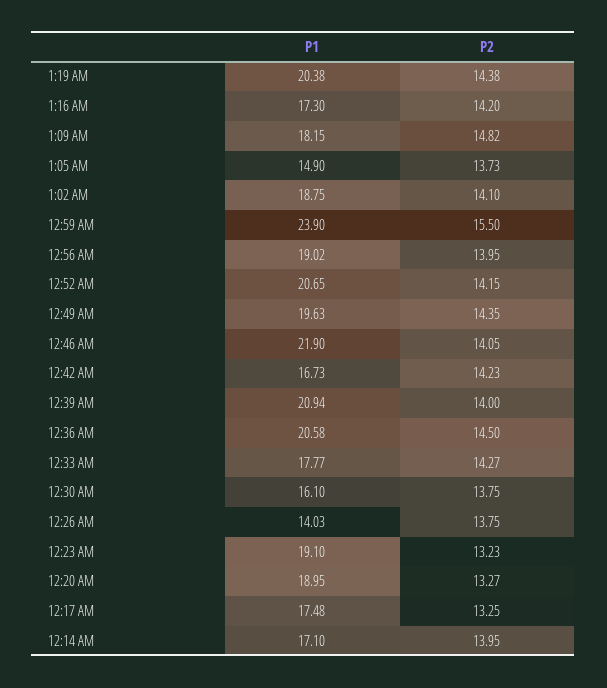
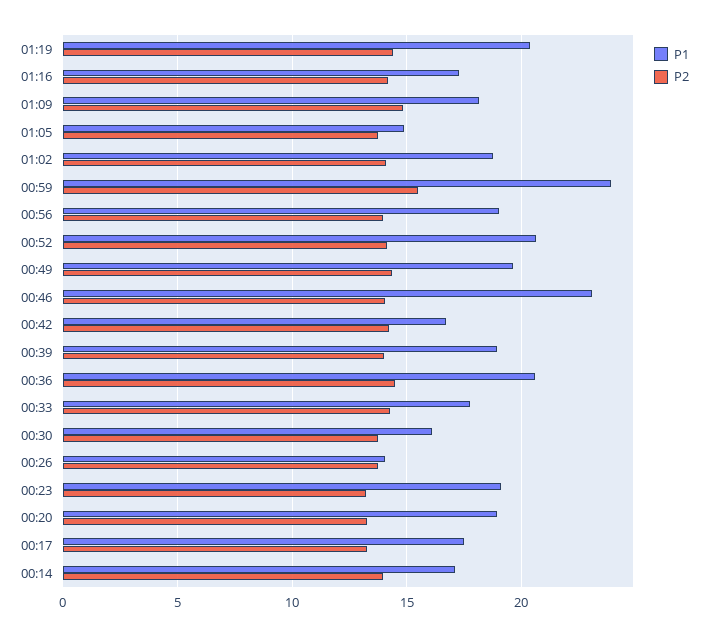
  {
    "P1": {
      "1:19 AM": 20.38,
      "1:16 AM": 17.3,
      "1:09 AM": 18.15,
      "1:05 AM": 14.9,
      "1:02 AM": 18.75,
      "12:59 AM": 23.9,
      "12:56 AM": 19.02,
      "12:52 AM": 20.65,
      "12:49 AM": 19.63,
-     "12:46 AM": 21.9,
+     "12:46 AM": 23,
      "12:42 AM": 16.73,
-     "12:39 AM": 20.94,
+     "12:39 AM": 19,
      "12:36 AM": 20.58,
      "12:33 AM": 17.77,
      "12:30 AM": 16.1,
      "12:26 AM": 14.03,
      "12:23 AM": 19.1,
      "12:20 AM": 18.95,
      "12:17 AM": 17.48,
      "12:14 AM": 17.1
    },
    "P2": {
      "1:19 AM": 14.38,
      "1:16 AM": 14.2,
      "1:09 AM": 14.82,
      "1:05 AM": 13.73,
      "1:02 AM": 14.1,
      "12:59 AM": 15.5,
      "12:56 AM": 13.95,
      "12:52 AM": 14.15,
      "12:49 AM": 14.35,
      "12:46 AM": 14.05,
      "12:42 AM": 14.23,
      "12:39 AM": 14,
      "12:36 AM": 14.5,
      "12:33 AM": 14.27,
      "12:30 AM": 13.75,
      "12:26 AM": 13.75,
      "12:23 AM": 13.23,
      "12:20 AM": 13.27,
      "12:17 AM": 13.25,
      "12:14 AM": 13.95
    }
  }

